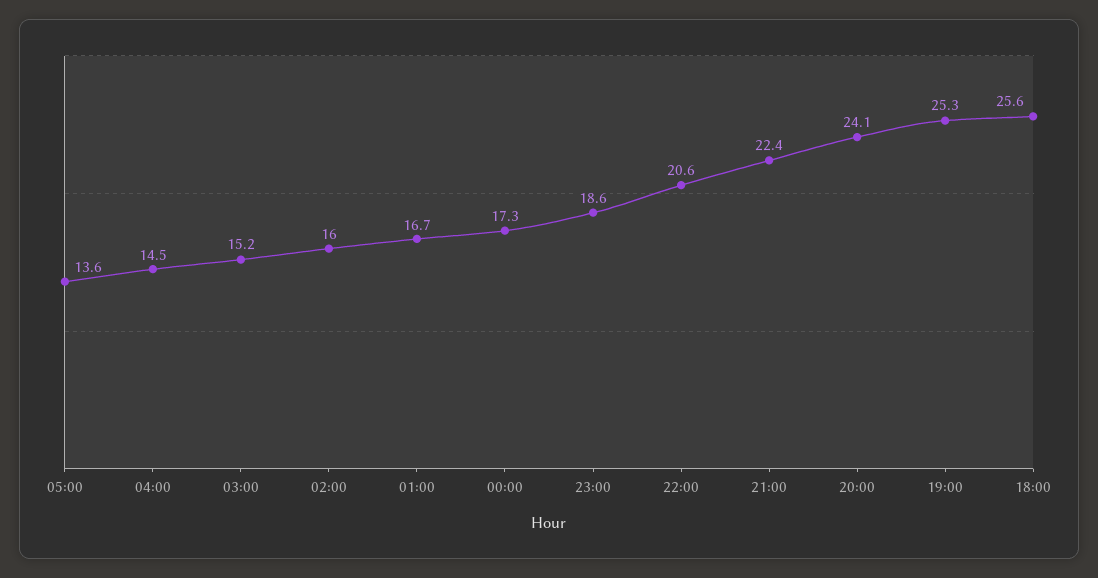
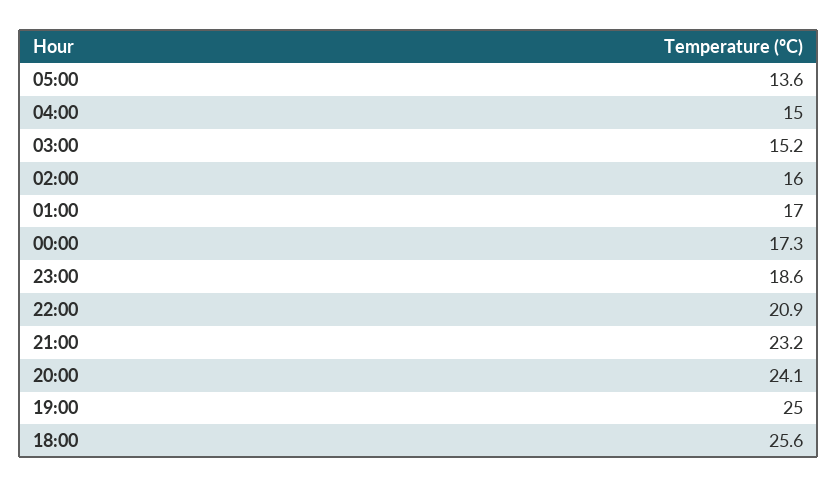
  {
    "05:00": 13.6,
-   "04:00": 14.5,
+   "04:00": 15,
    "03:00": 15.2,
    "02:00": 16,
-   "01:00": 16.7,
+   "01:00": 17,
    "00:00": 17.3,
    "23:00": 18.6,
-   "22:00": 20.6,
+   "22:00": 20.9,
-   "21:00": 22.4,
+   "21:00": 23.2,
    "20:00": 24.1,
-   "19:00": 25.3,
+   "19:00": 25,
    "18:00": 25.6
  }

